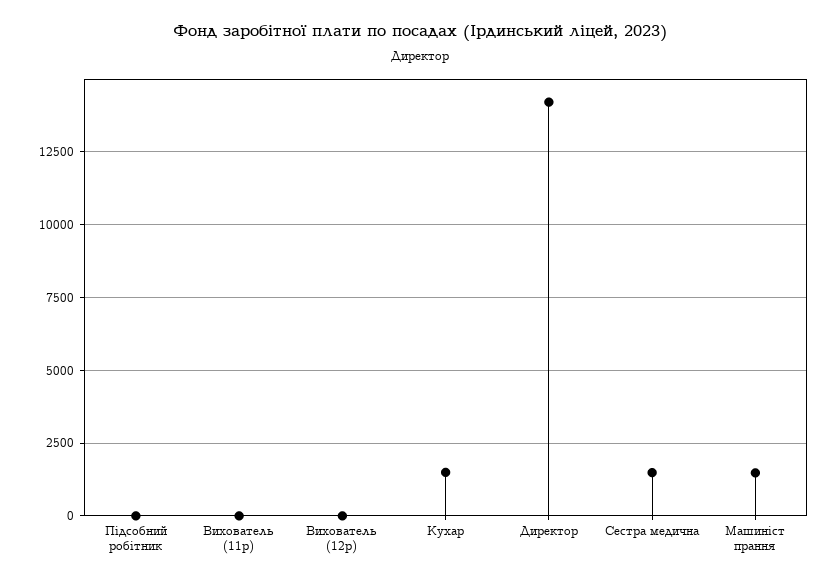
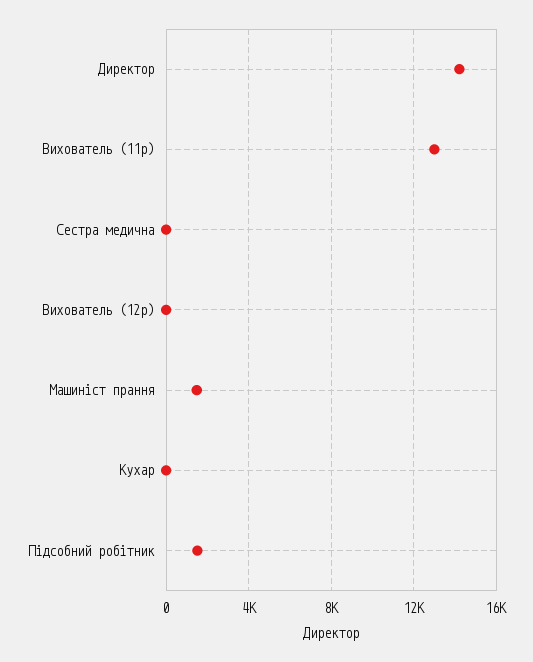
  {
-   "Підсобний робітник": 0,
+   "Підсобний робітник": 1500,
-   "Вихователь (11р)": 0,
+   "Вихователь (11р)": 13000,
    "Вихователь (12р)": 0,
-   "Кухар": 1500,
+   "Кухар": 0,
    "Директор": 14250,
-   "Сестра медична": 1500,
+   "Сестра медична": 0,
    "Машиніст прання": 1500
  }

